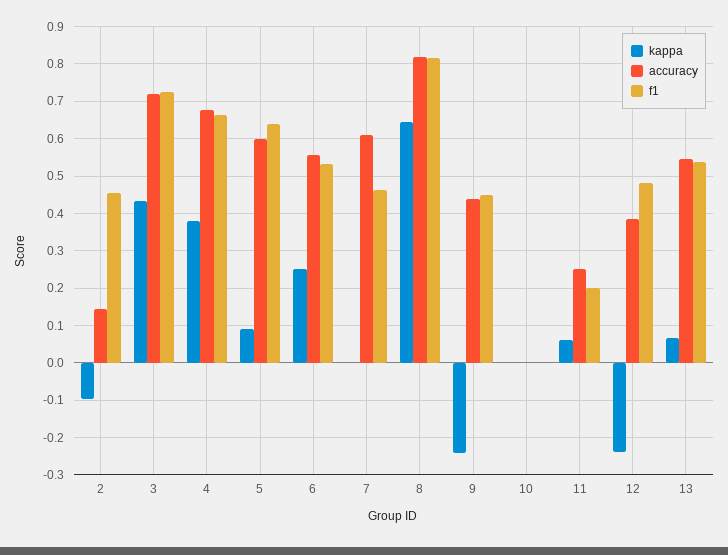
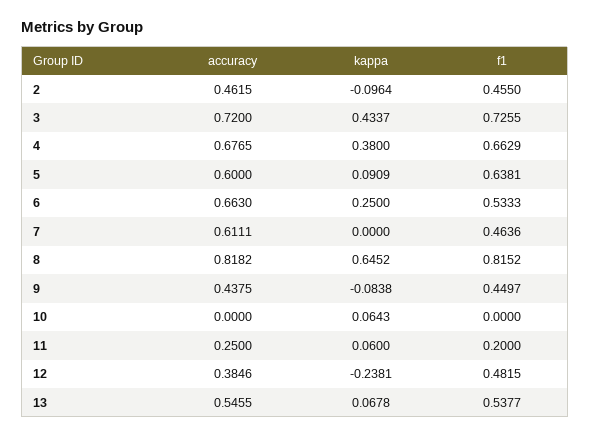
  {
    "kappa": {
      "2": -0.0964,
      "3": 0.4337,
      "4": 0.38,
      "5": 0.0909,
      "6": 0.25,
      "7": 0,
      "8": 0.6452,
-     "9": -0.24,
+     "9": -0.0838,
-     "10": 0,
+     "10": 0.0643,
      "11": 0.06,
      "12": -0.2381,
      "13": 0.0678
    },
    "accuracy": {
-     "2": 0.14,
+     "2": 0.4615,
      "3": 0.72,
      "4": 0.6765,
      "5": 0.6,
-     "6": 0.56,
+     "6": 0.663,
      "7": 0.6111,
      "8": 0.8182,
      "9": 0.4375,
      "10": 0,
      "11": 0.25,
      "12": 0.3846,
      "13": 0.5455
    },
    "f1": {
      "2": 0.455,
      "3": 0.7255,
      "4": 0.6629,
      "5": 0.6381,
      "6": 0.5333,
      "7": 0.4636,
      "8": 0.8152,
      "9": 0.4497,
      "10": 0,
      "11": 0.2,
      "12": 0.4815,
      "13": 0.5377
    }
  }

